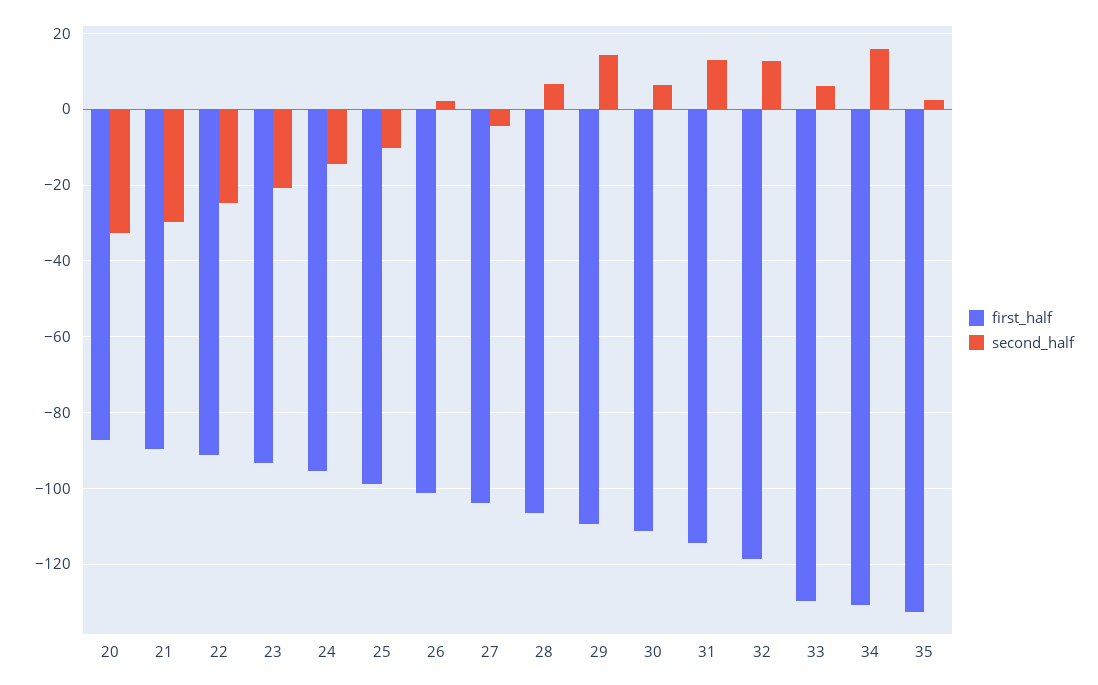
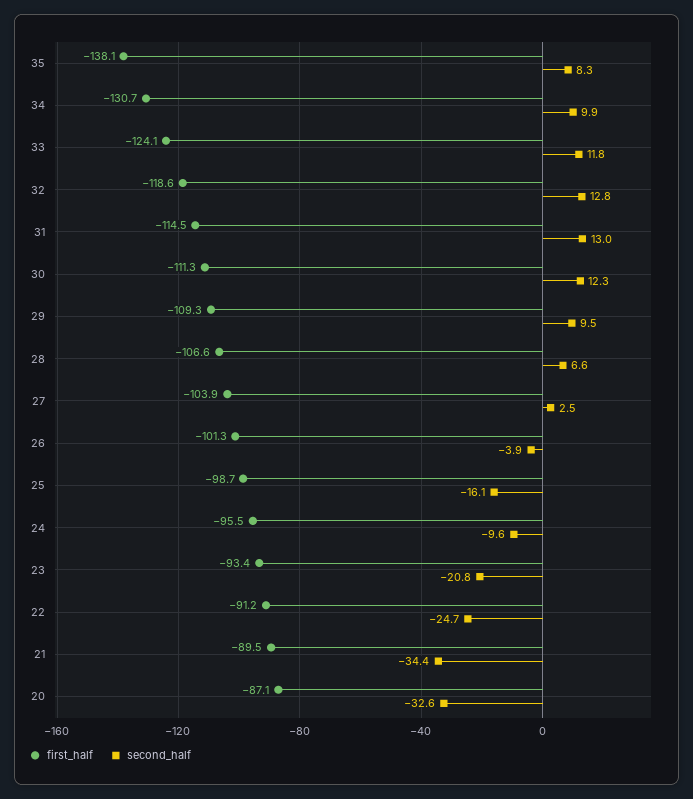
  {
    "first_half": {
      "20": -87.1,
      "21": -89.5,
      "22": -91.2,
      "23": -93.4,
      "24": -95.5,
      "25": -98.7,
      "26": -101.3,
      "27": -103.9,
      "28": -106.6,
      "29": -109.3,
      "30": -111.3,
      "31": -114.5,
      "32": -118.6,
-     "33": -130,
+     "33": -124.1,
      "34": -130.7,
-     "35": -132
+     "35": -138.1
    },
    "second_half": {
      "20": -32.6,
-     "21": -30,
+     "21": -34.4,
      "22": -24.7,
      "23": -20.8,
-     "24": -14,
+     "24": -9.6,
-     "25": -10,
+     "25": -16.1,
-     "26": 2,
+     "26": -3.9,
-     "27": -4,
+     "27": 2.5,
      "28": 6.6,
-     "29": 14,
+     "29": 9.5,
-     "30": 6,
+     "30": 12.3,
      "31": 13,
      "32": 12.8,
-     "33": 6,
+     "33": 11.8,
-     "34": 16,
+     "34": 9.9,
-     "35": 2
+     "35": 8.3
    }
  }

